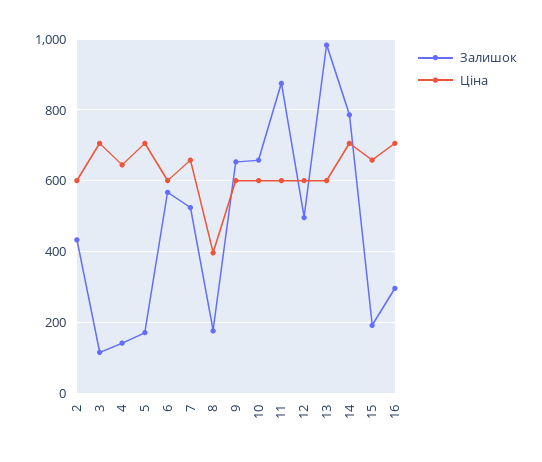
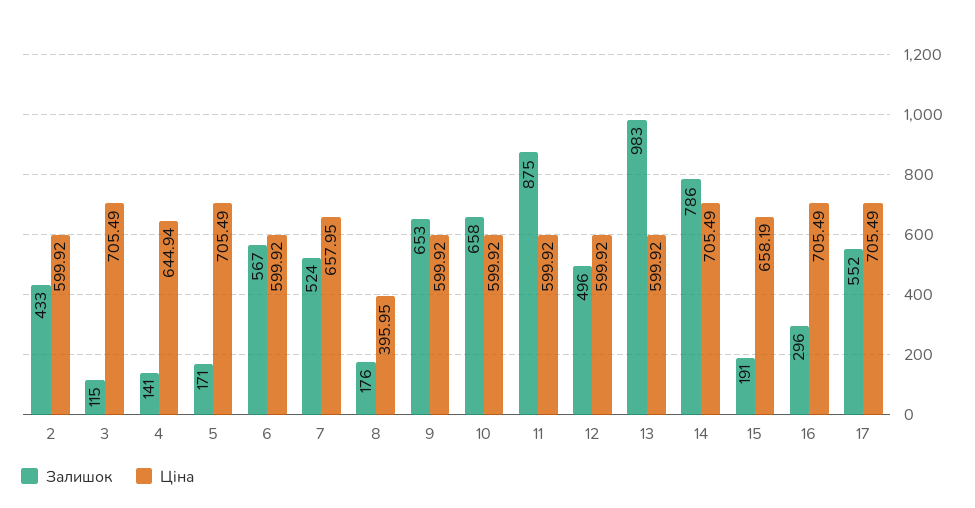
  {
    "Залишок": {
      "2": 433,
      "3": 115,
      "4": 141,
      "5": 171,
      "6": 567,
      "7": 524,
      "8": 176,
      "9": 653,
      "10": 658,
      "11": 875,
      "12": 496,
      "13": 983,
      "14": 786,
      "15": 191,
-     "16": 296
+     "16": 296,
+     "17": 552
    },
    "Ціна": {
      "2": 599.92,
      "3": 705.49,
      "4": 644.94,
      "5": 705.49,
      "6": 599.92,
      "7": 657.95,
      "8": 395.95,
      "9": 599.92,
      "10": 599.92,
      "11": 599.92,
      "12": 599.92,
      "13": 599.92,
      "14": 705.49,
      "15": 658.19,
-     "16": 705.49
+     "16": 705.49,
+     "17": 705.49
    }
  }

